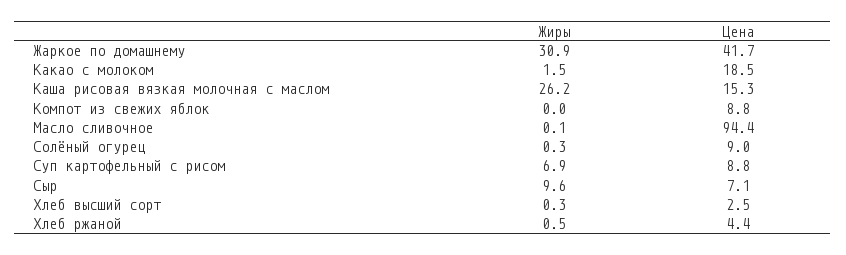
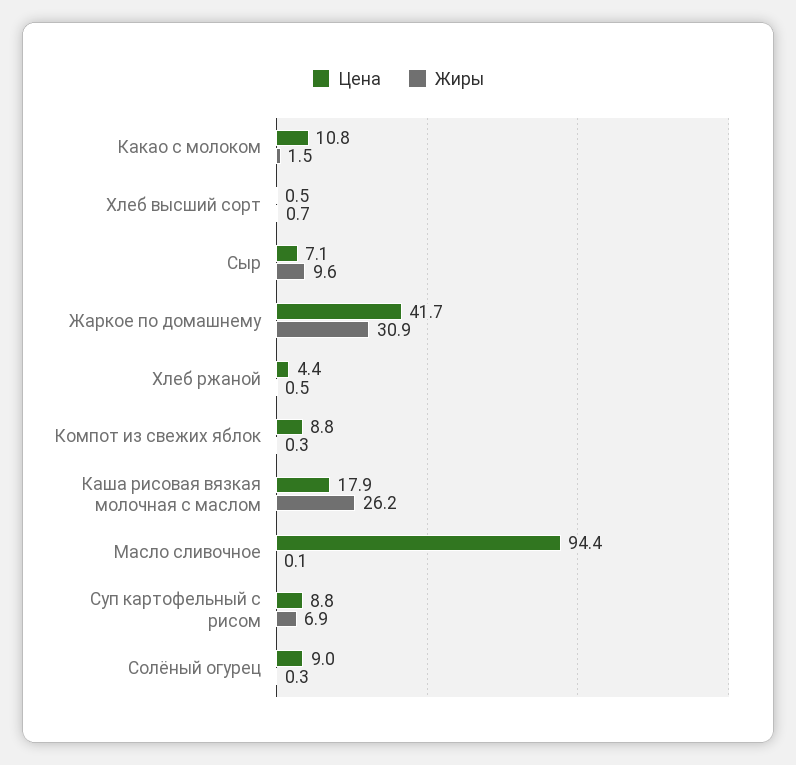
  {
    "Жиры": {
      "Жаркое по домашнему": 30.9,
      "Какао с молоком": 1.5,
      "Каша рисовая вязкая молочная с маслом": 26.2,
-     "Компот из свежих яблок": 0,
+     "Компот из свежих яблок": 0.3,
      "Масло сливочное": 0.1,
      "Солёный огурец": 0.3,
      "Суп картофельный с рисом": 6.9,
      "Сыр": 9.6,
-     "Хлеб высший сорт": 0.3,
+     "Хлеб высший сорт": 0.7,
      "Хлеб ржаной": 0.5
    },
    "Цена": {
      "Жаркое по домашнему": 41.7,
-     "Какао с молоком": 18.5,
+     "Какао с молоком": 10.8,
-     "Каша рисовая вязкая молочная с маслом": 15.3,
+     "Каша рисовая вязкая молочная с маслом": 17.9,
      "Компот из свежих яблок": 8.8,
      "Масло сливочное": 94.4,
      "Солёный огурец": 9,
      "Суп картофельный с рисом": 8.8,
      "Сыр": 7.1,
-     "Хлеб высший сорт": 2.5,
+     "Хлеб высший сорт": 0.5,
      "Хлеб ржаной": 4.4
    }
  }

